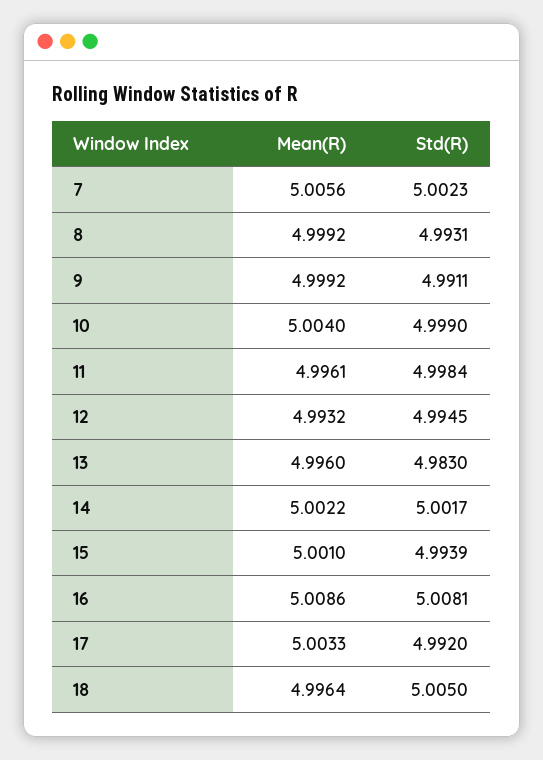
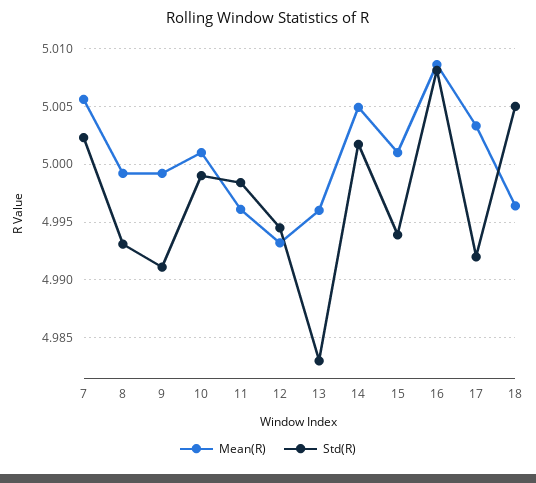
  {
    "Mean(R)": {
      "7": 5.0056,
      "8": 4.9992,
      "9": 4.9992,
-     "10": 5.004,
+     "10": 5.001,
      "11": 4.9961,
      "12": 4.9932,
      "13": 4.996,
-     "14": 5.0022,
+     "14": 5.005,
      "15": 5.001,
      "16": 5.0086,
      "17": 5.0033,
      "18": 4.9964
    },
    "Std(R)": {
      "7": 5.0023,
      "8": 4.9931,
      "9": 4.9911,
      "10": 4.999,
      "11": 4.9984,
      "12": 4.9945,
      "13": 4.983,
      "14": 5.0017,
      "15": 4.9939,
      "16": 5.0081,
      "17": 4.992,
      "18": 5.005
    }
  }

